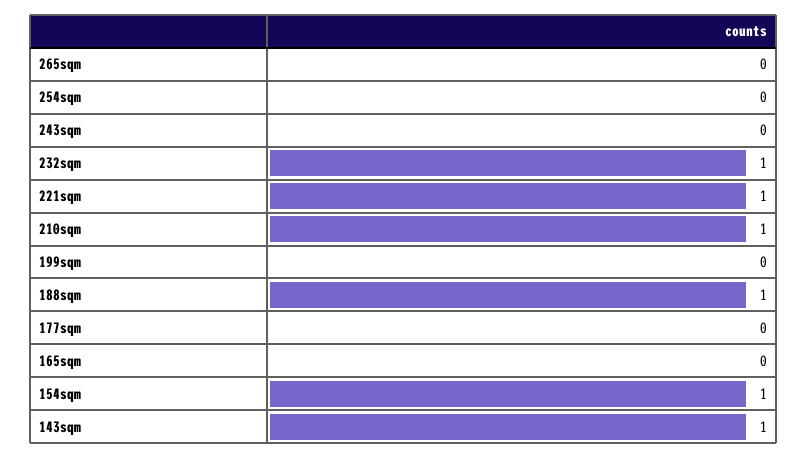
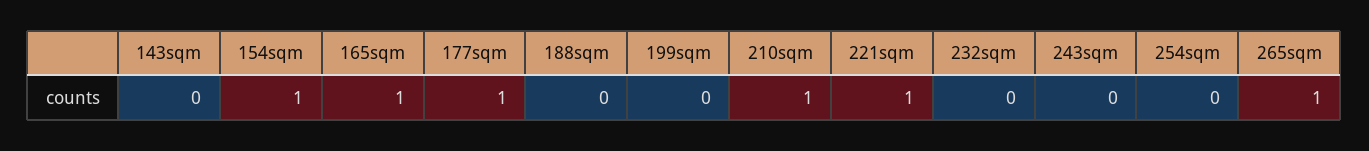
  {
-   "265sqm": 0,
+   "265sqm": 1,
    "254sqm": 0,
    "243sqm": 0,
-   "232sqm": 1,
+   "232sqm": 0,
    "221sqm": 1,
    "210sqm": 1,
    "199sqm": 0,
-   "188sqm": 1,
+   "188sqm": 0,
-   "177sqm": 0,
+   "177sqm": 1,
-   "165sqm": 0,
+   "165sqm": 1,
    "154sqm": 1,
-   "143sqm": 1
+   "143sqm": 0
  }

